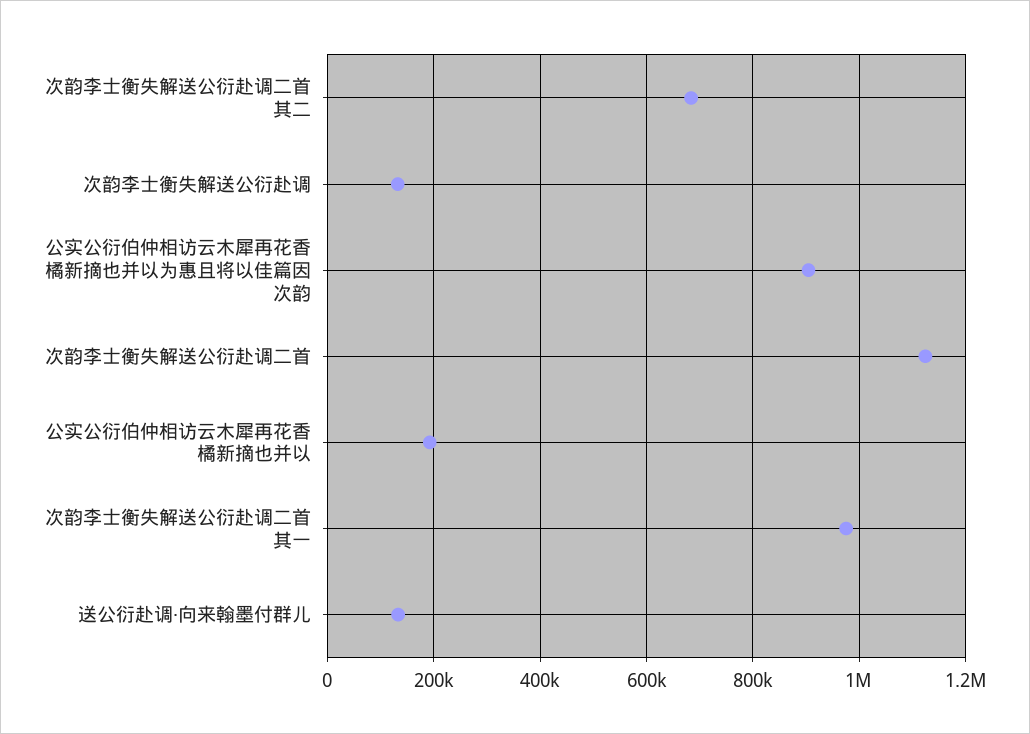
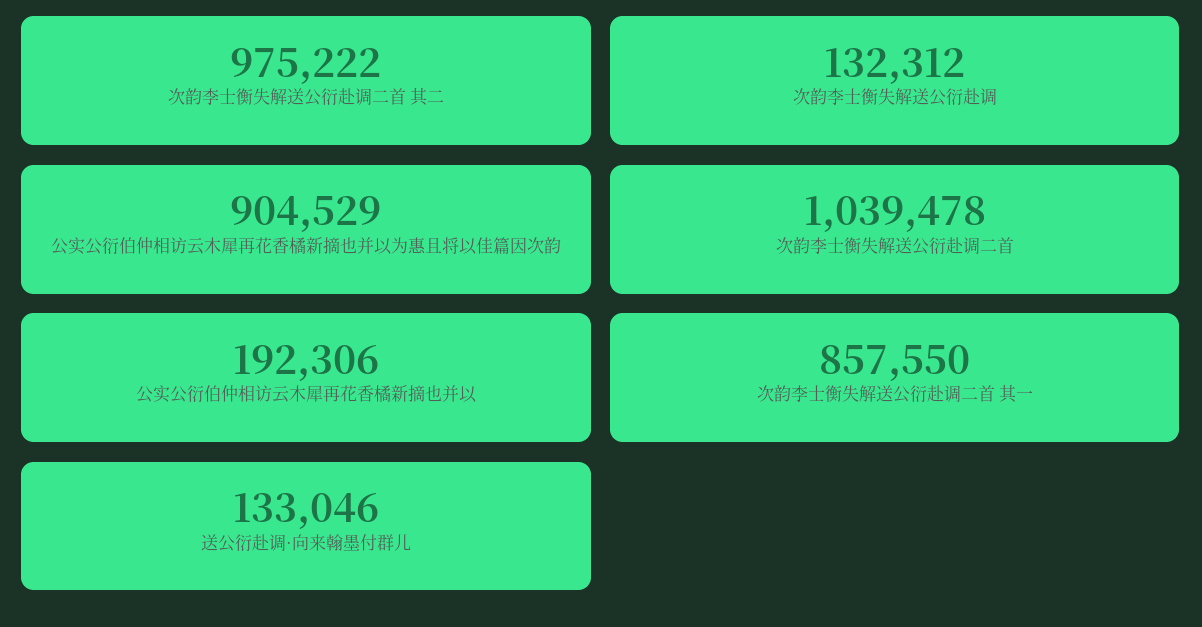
  {
-   "次韵李士衡失解送公衍赴调二首 其二": 680000,
+   "次韵李士衡失解送公衍赴调二首 其二": 975222,
    "次韵李士衡失解送公衍赴调": 132312,
    "公实公衍伯仲相访云木犀再花香橘新摘也并以为惠且将以佳篇因次韵": 904529,
-   "次韵李士衡失解送公衍赴调二首": 1120000,
+   "次韵李士衡失解送公衍赴调二首": 1039478,
    "公实公衍伯仲相访云木犀再花香橘新摘也并以": 192306,
-   "次韵李士衡失解送公衍赴调二首 其一": 980000,
+   "次韵李士衡失解送公衍赴调二首 其一": 857550,
    "送公衍赴调·向来翰墨付群儿": 133046
  }

